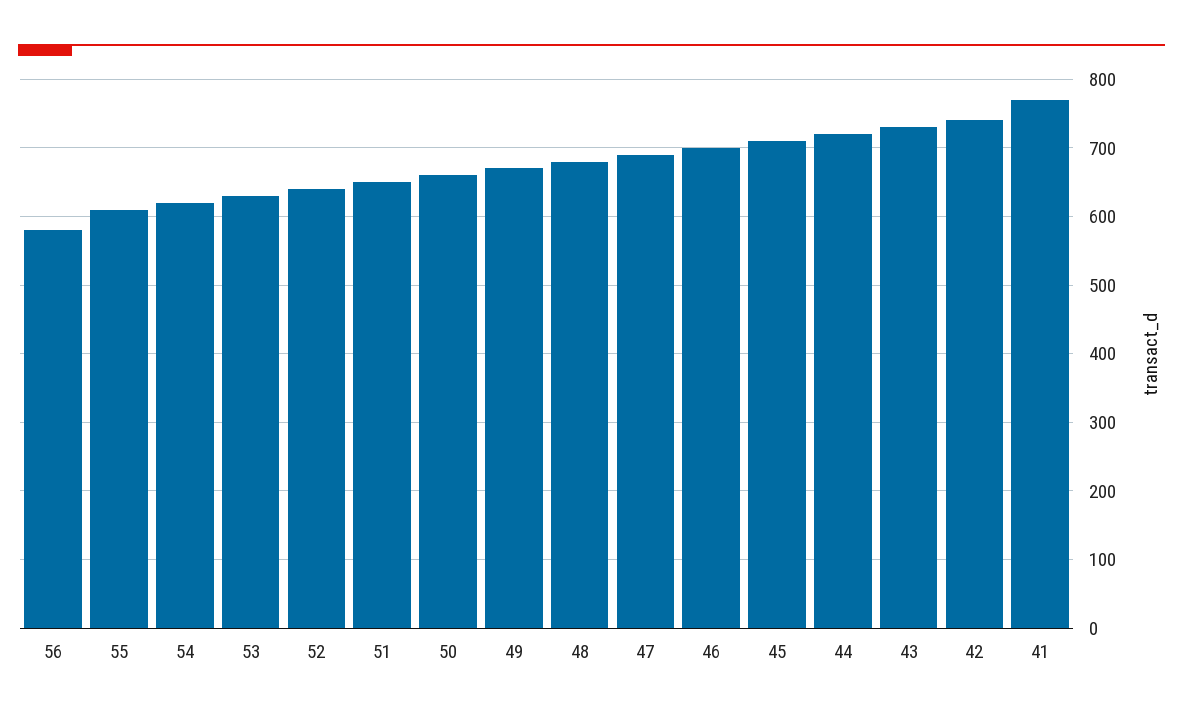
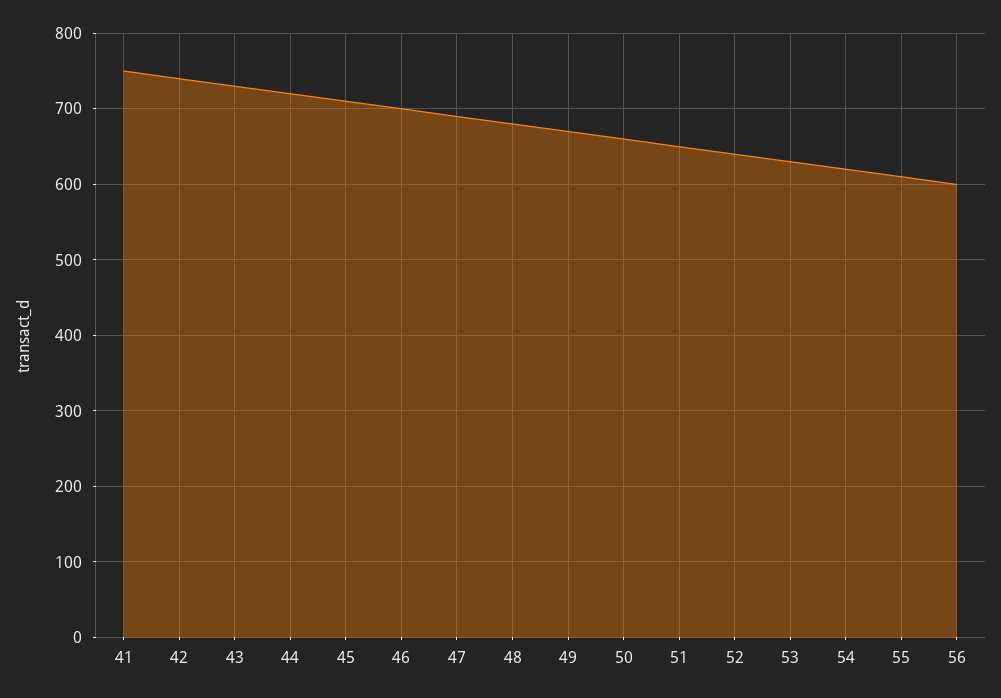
  {
-   "56": 580,
+   "56": 600,
    "55": 610,
    "54": 620,
    "53": 630,
    "52": 640,
    "51": 650,
    "50": 660,
    "49": 670,
    "48": 680,
    "47": 690,
    "46": 700,
    "45": 710,
    "44": 720,
    "43": 730,
    "42": 740,
-   "41": 770
+   "41": 750
  }

